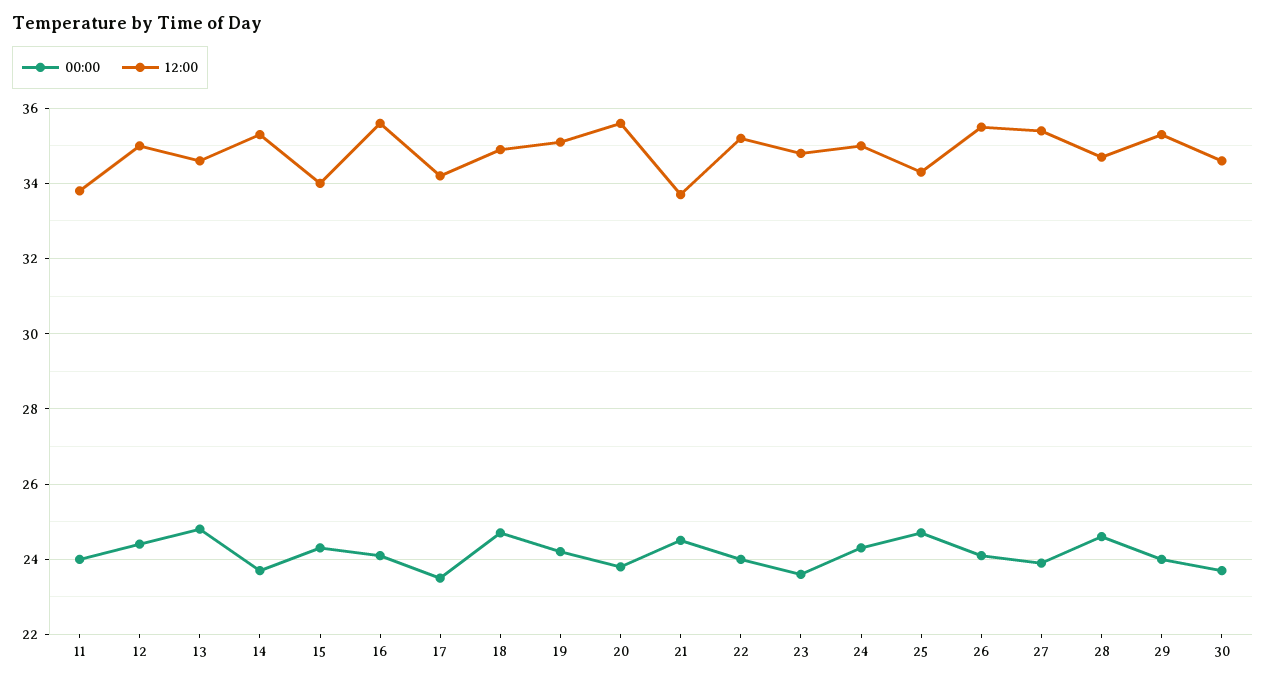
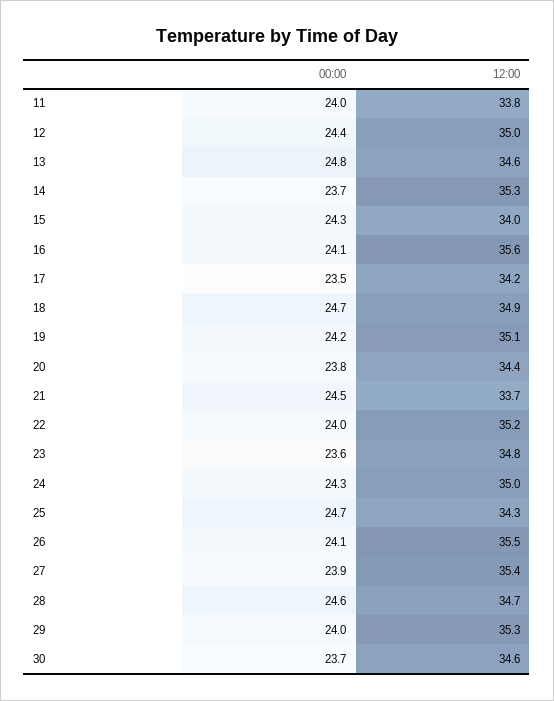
  {
    "00:00": {
      "11": 24,
      "12": 24.4,
      "13": 24.8,
      "14": 23.7,
      "15": 24.3,
      "16": 24.1,
      "17": 23.5,
      "18": 24.7,
      "19": 24.2,
      "20": 23.8,
      "21": 24.5,
      "22": 24,
      "23": 23.6,
      "24": 24.3,
      "25": 24.7,
      "26": 24.1,
      "27": 23.9,
      "28": 24.6,
      "29": 24,
      "30": 23.7
    },
    "12:00": {
      "11": 33.8,
      "12": 35,
      "13": 34.6,
      "14": 35.3,
      "15": 34,
      "16": 35.6,
      "17": 34.2,
      "18": 34.9,
      "19": 35.1,
-     "20": 35.5,
+     "20": 34.4,
      "21": 33.7,
      "22": 35.2,
      "23": 34.8,
      "24": 35,
      "25": 34.3,
      "26": 35.5,
      "27": 35.4,
      "28": 34.7,
      "29": 35.3,
      "30": 34.6
    }
  }

